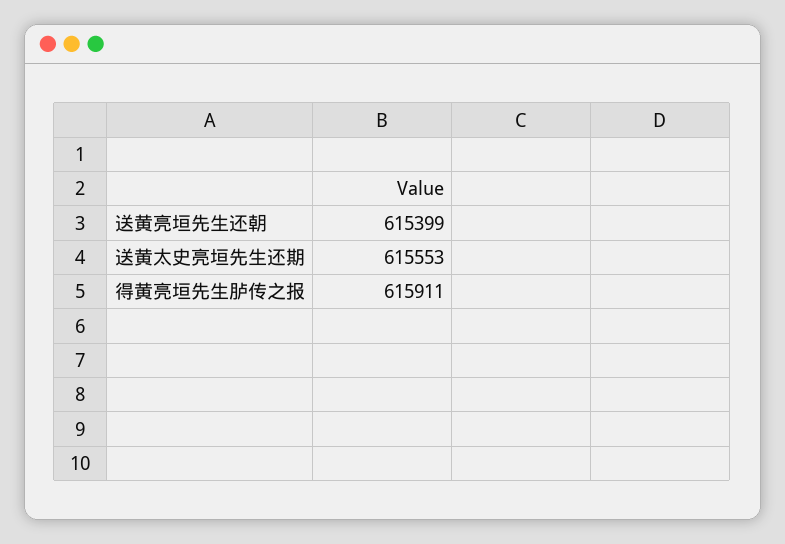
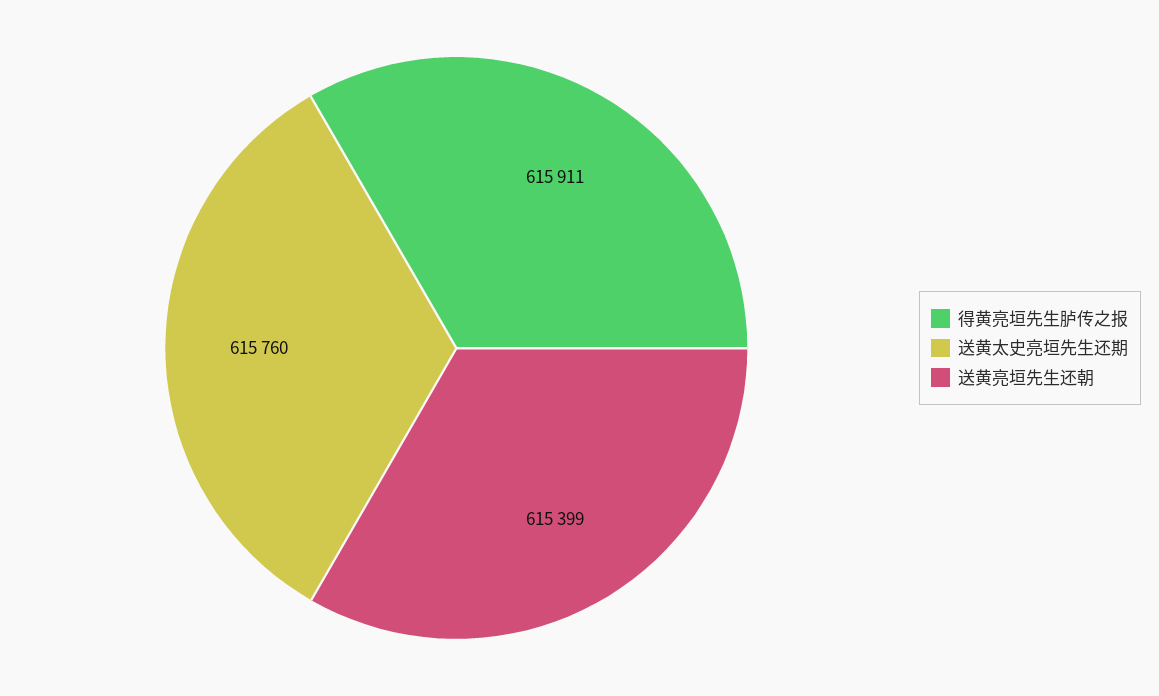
  {
    "送黄亮垣先生还朝": 615399,
-   "送黄太史亮垣先生还期": 615553,
+   "送黄太史亮垣先生还期": 615760,
    "得黄亮垣先生胪传之报": 615911
  }

